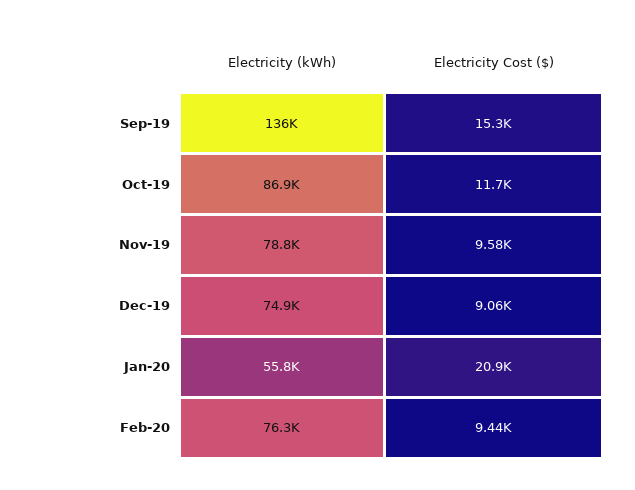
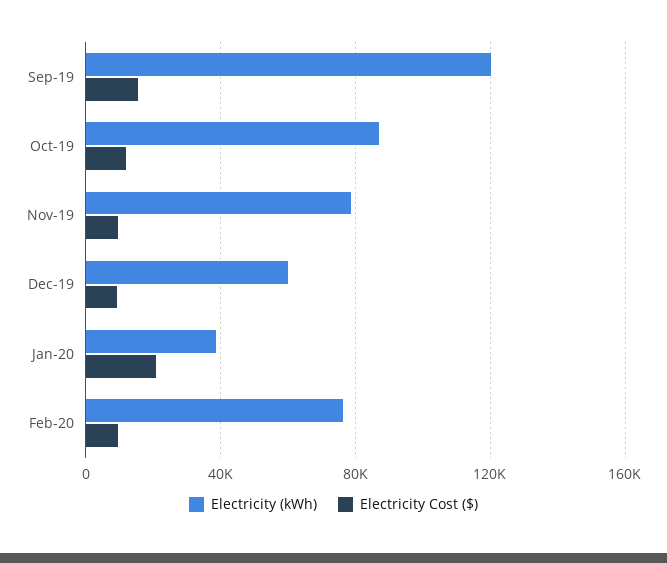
  {
    "Electricity (kWh)": {
-     "Sep-19": 136000,
+     "Sep-19": 120000,
      "Oct-19": 86900,
      "Nov-19": 78800,
-     "Dec-19": 74900,
+     "Dec-19": 60000,
-     "Jan-20": 55800,
+     "Jan-20": 40000,
      "Feb-20": 76300
    },
    "Electricity Cost ($)": {
      "Sep-19": 15300,
      "Oct-19": 11700,
      "Nov-19": 9580,
      "Dec-19": 9060,
      "Jan-20": 20900,
      "Feb-20": 9440
    }
  }

